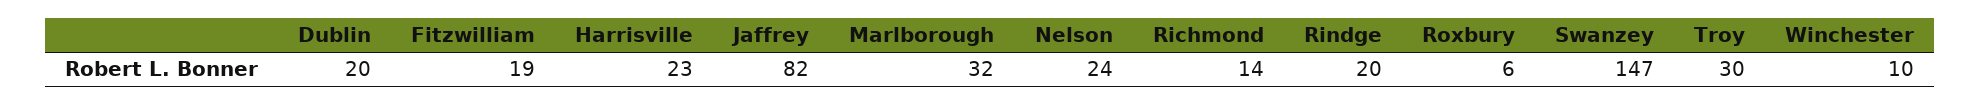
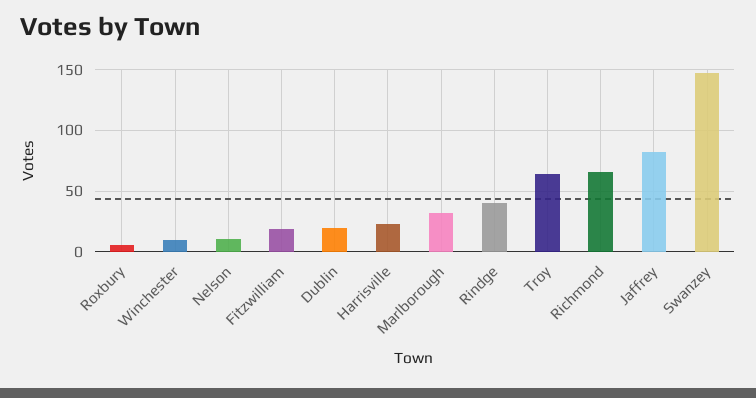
  {
    "Dublin": 20,
    "Fitzwilliam": 19,
    "Harrisville": 23,
    "Jaffrey": 82,
    "Marlborough": 32,
-   "Nelson": 24,
+   "Nelson": 10,
-   "Richmond": 14,
+   "Richmond": 65,
-   "Rindge": 20,
+   "Rindge": 40,
    "Roxbury": 6,
    "Swanzey": 147,
-   "Troy": 30,
+   "Troy": 65,
    "Winchester": 10
  }

